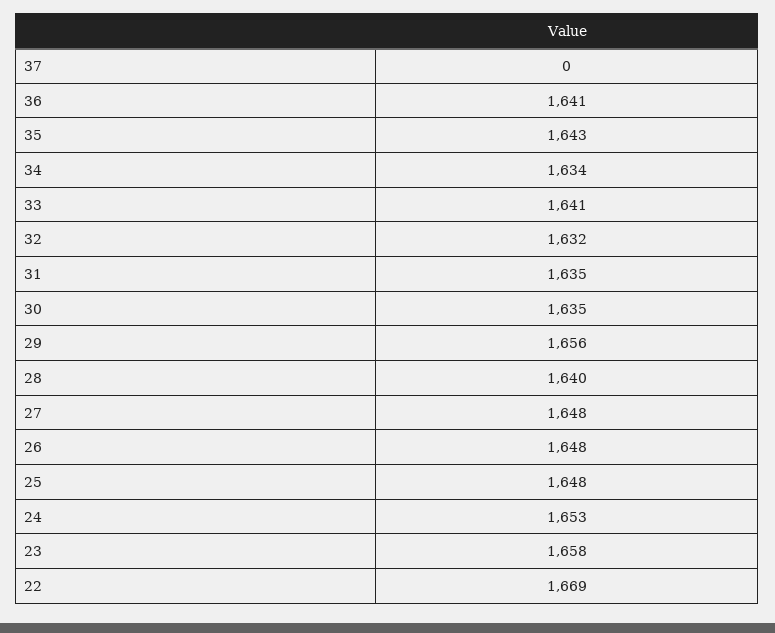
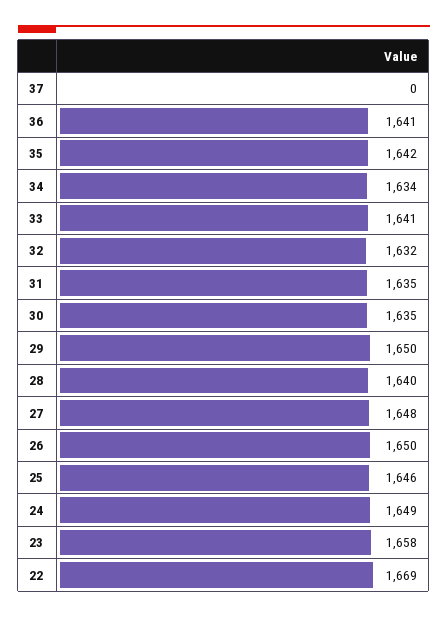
  {
    "37": 0,
    "36": 1641,
-   "35": 1643,
+   "35": 1642,
    "34": 1634,
    "33": 1641,
    "32": 1632,
    "31": 1635,
    "30": 1635,
-   "29": 1656,
+   "29": 1650,
    "28": 1640,
    "27": 1648,
-   "26": 1648,
+   "26": 1650,
-   "25": 1648,
+   "25": 1646,
-   "24": 1653,
+   "24": 1649,
    "23": 1658,
    "22": 1669
  }

